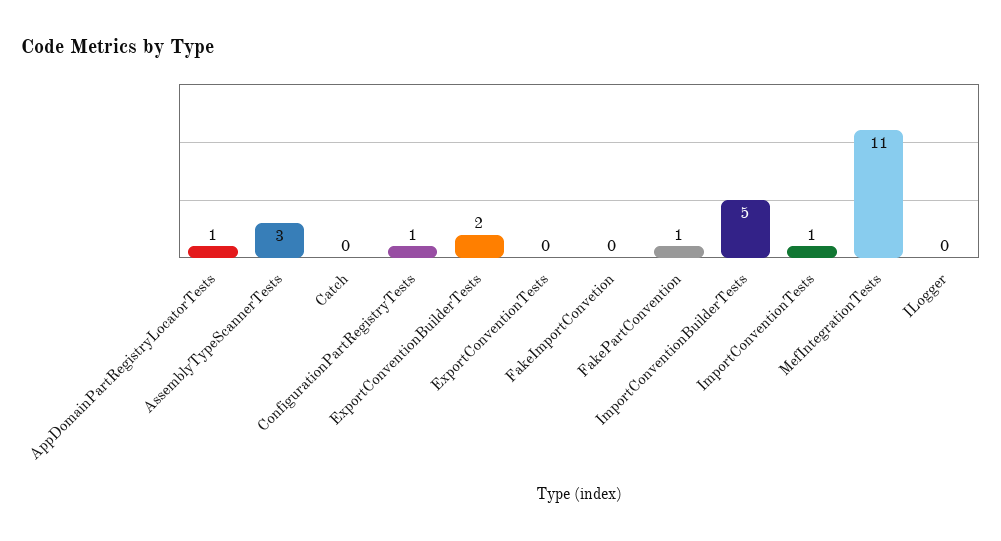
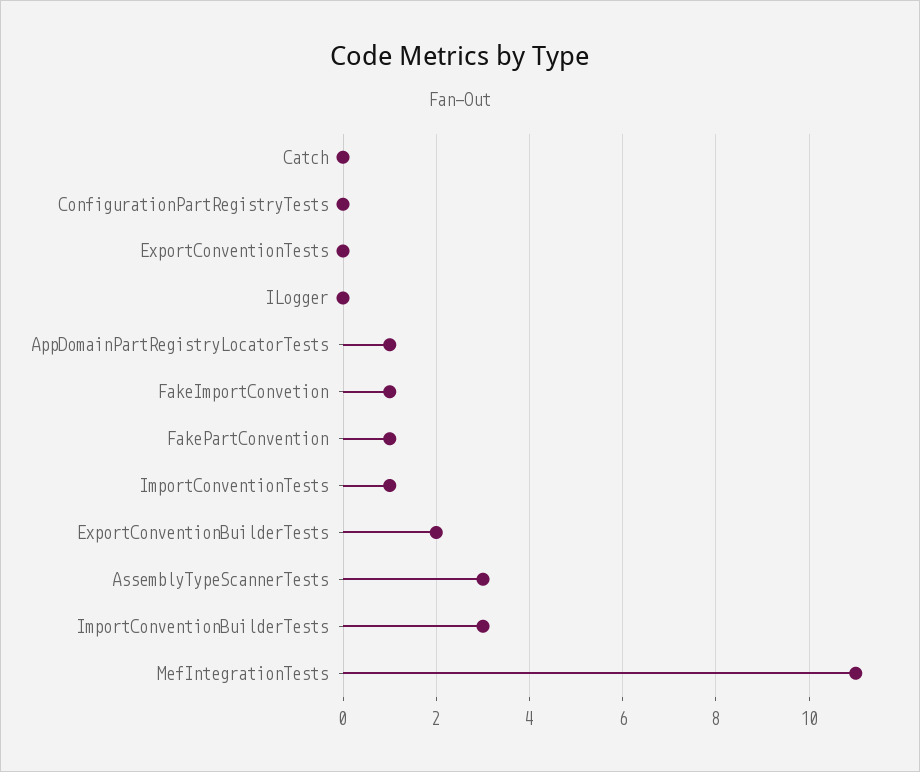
  {
    "AppDomainPartRegistryLocatorTests": 1,
    "AssemblyTypeScannerTests": 3,
    "Catch": 0,
-   "ConfigurationPartRegistryTests": 1,
+   "ConfigurationPartRegistryTests": 0,
    "ExportConventionBuilderTests": 2,
    "ExportConventionTests": 0,
-   "FakeImportConvetion": 0,
+   "FakeImportConvetion": 1,
    "FakePartConvention": 1,
-   "ImportConventionBuilderTests": 5,
+   "ImportConventionBuilderTests": 3,
    "ImportConventionTests": 1,
    "MefIntegrationTests": 11,
    "ILogger": 0
  }

